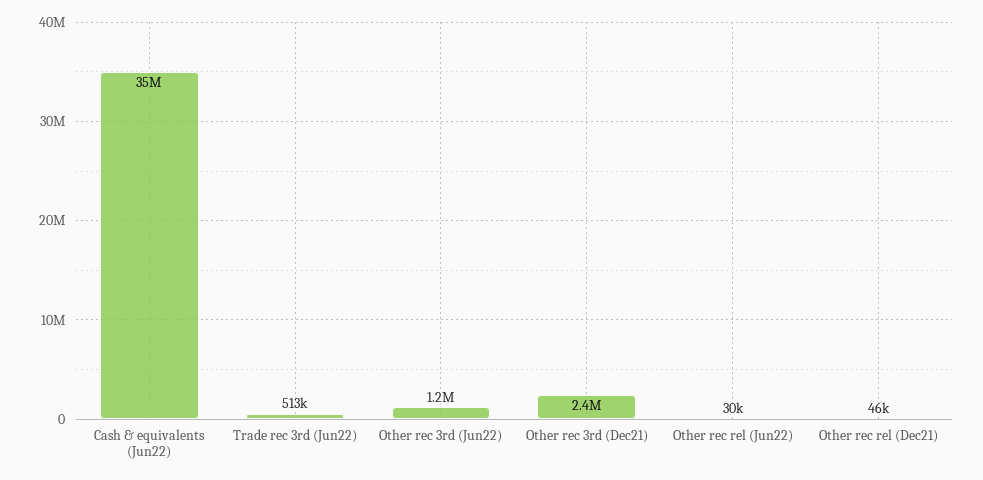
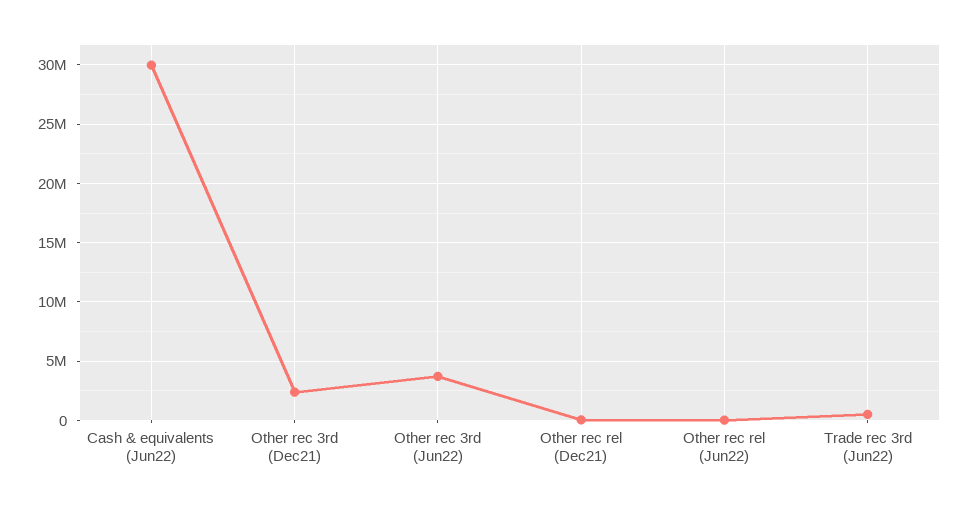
  {
-   "Cash & equivalents (Jun22)": 35000000,
+   "Cash & equivalents (Jun22)": 30000000,
    "Trade rec 3rd (Jun22)": 513000,
-   "Other rec 3rd (Jun22)": 1200000,
+   "Other rec 3rd (Jun22)": 4000000,
    "Other rec 3rd (Dec21)": 2400000,
    "Other rec rel (Jun22)": 30000,
    "Other rec rel (Dec21)": 46000
  }

